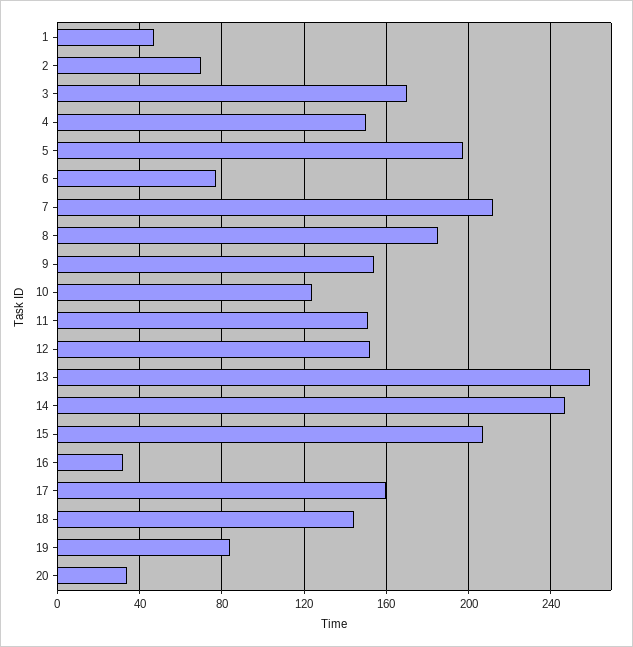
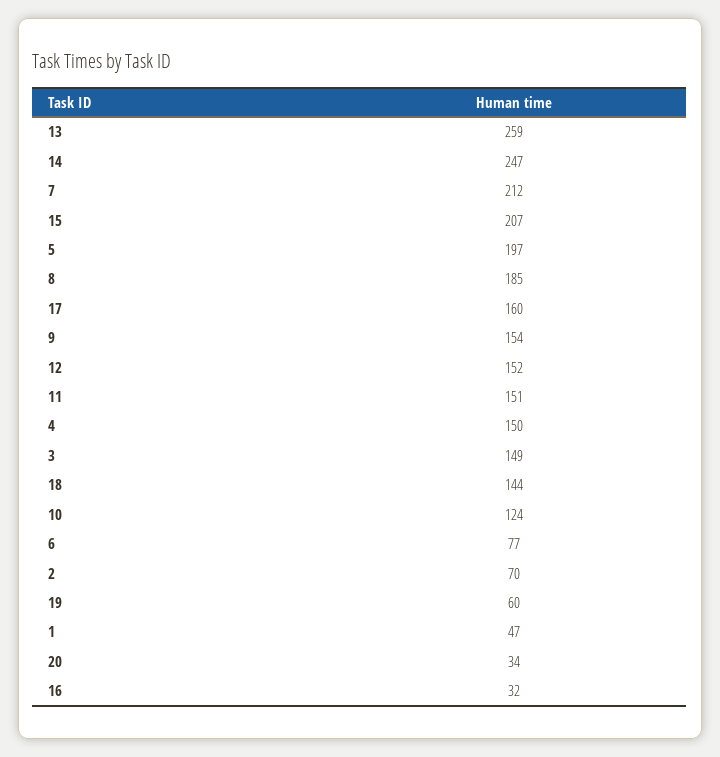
  {
    "1": 47,
    "2": 70,
-   "3": 170,
+   "3": 149,
    "4": 150,
    "5": 197,
    "6": 77,
    "7": 212,
    "8": 185,
    "9": 154,
    "10": 124,
    "11": 151,
    "12": 152,
    "13": 259,
    "14": 247,
    "15": 207,
    "16": 32,
    "17": 160,
    "18": 144,
-   "19": 85,
+   "19": 60,
    "20": 34
  }

